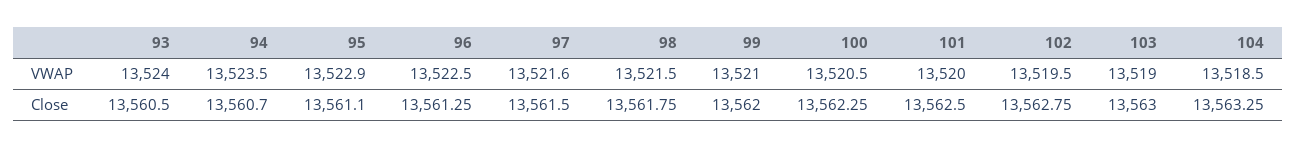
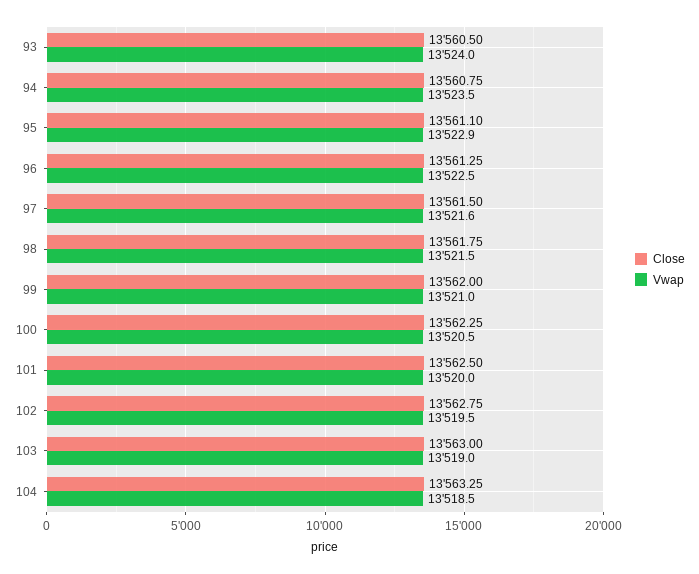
  {
    "VWAP": {
      "93": 13524,
      "94": 13523.5,
      "95": 13522.9,
      "96": 13522.5,
      "97": 13521.6,
      "98": 13521.5,
      "99": 13521,
      "100": 13520.5,
      "101": 13520,
      "102": 13519.5,
      "103": 13519,
      "104": 13518.5
    },
    "Close": {
      "93": 13560.5,
-     "94": 13560.7,
+     "94": 13560.75,
      "95": 13561.1,
      "96": 13561.25,
      "97": 13561.5,
      "98": 13561.75,
      "99": 13562,
      "100": 13562.25,
      "101": 13562.5,
      "102": 13562.75,
      "103": 13563,
      "104": 13563.25
    }
  }

